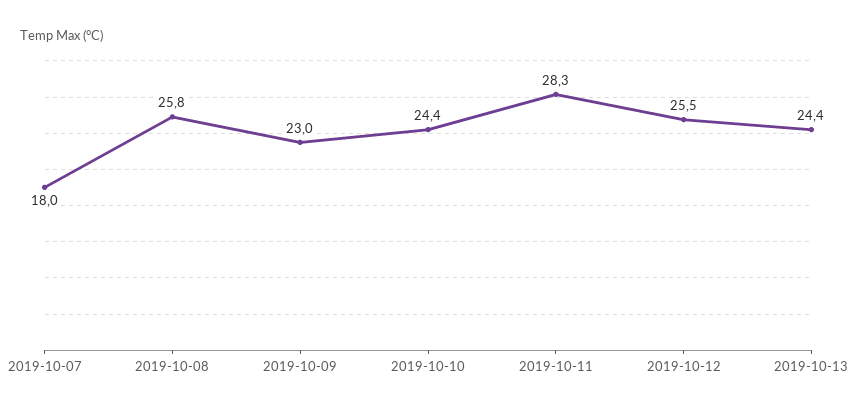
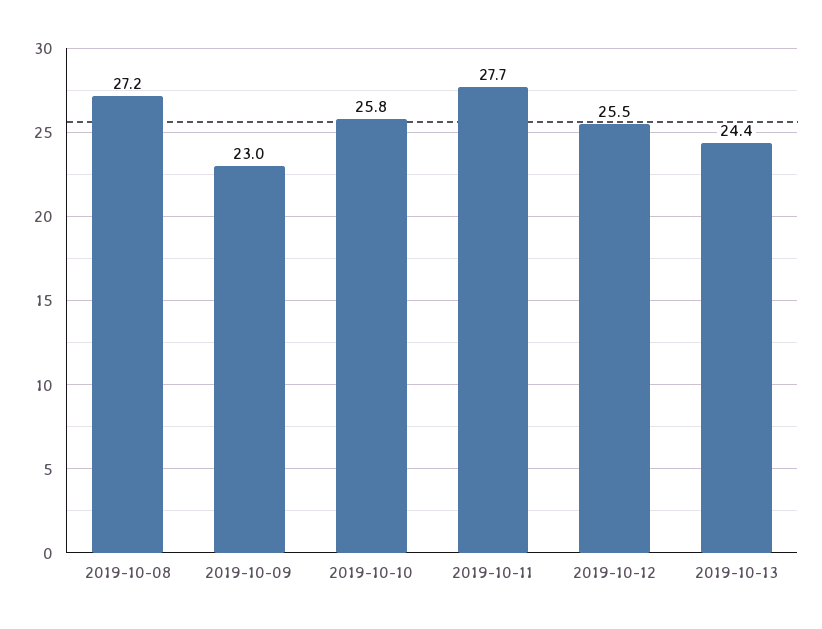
  {
-   "2019-10-07": 18,
-   "2019-10-08": 25.8,
+   "2019-10-08": 27.2,
    "2019-10-09": 23,
-   "2019-10-10": 24.4,
+   "2019-10-10": 25.8,
-   "2019-10-11": 28.3,
+   "2019-10-11": 27.7,
    "2019-10-12": 25.5,
    "2019-10-13": 24.4
  }

